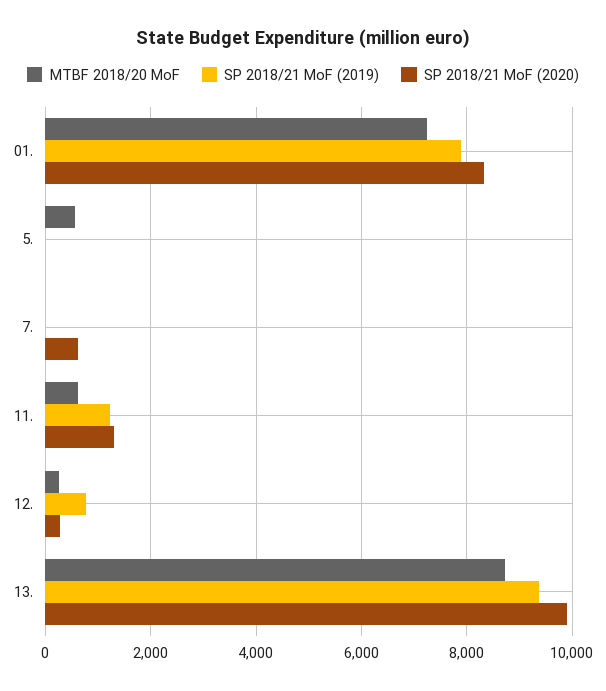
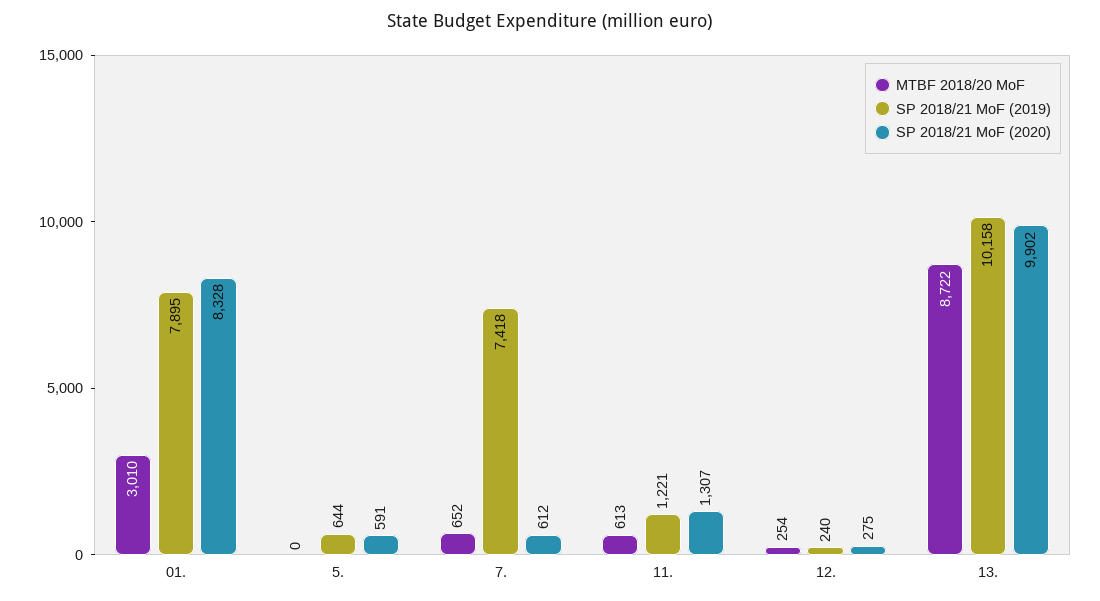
  {
    "MTBF 2018/20 MoF": {
-     "01.": 7200,
+     "01.": 3010,
-     "5.": 600,
+     "5.": 0,
-     "7.": 0,
+     "7.": 652,
      "11.": 613,
      "12.": 254,
      "13.": 8722
    },
    "SP 2018/21 MoF (2019)": {
      "01.": 7895,
-     "5.": 0,
+     "5.": 644,
-     "7.": 0,
+     "7.": 7418,
      "11.": 1221,
-     "12.": 800,
+     "12.": 240,
-     "13.": 9400
+     "13.": 10158
    },
    "SP 2018/21 MoF (2020)": {
      "01.": 8328,
-     "5.": 0,
+     "5.": 591,
      "7.": 612,
      "11.": 1307,
      "12.": 275,
      "13.": 9902
    }
  }

